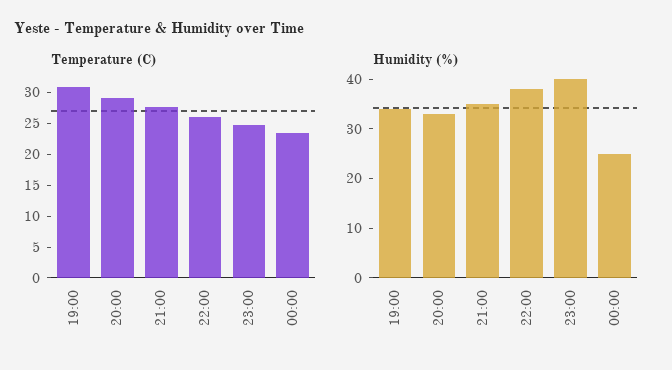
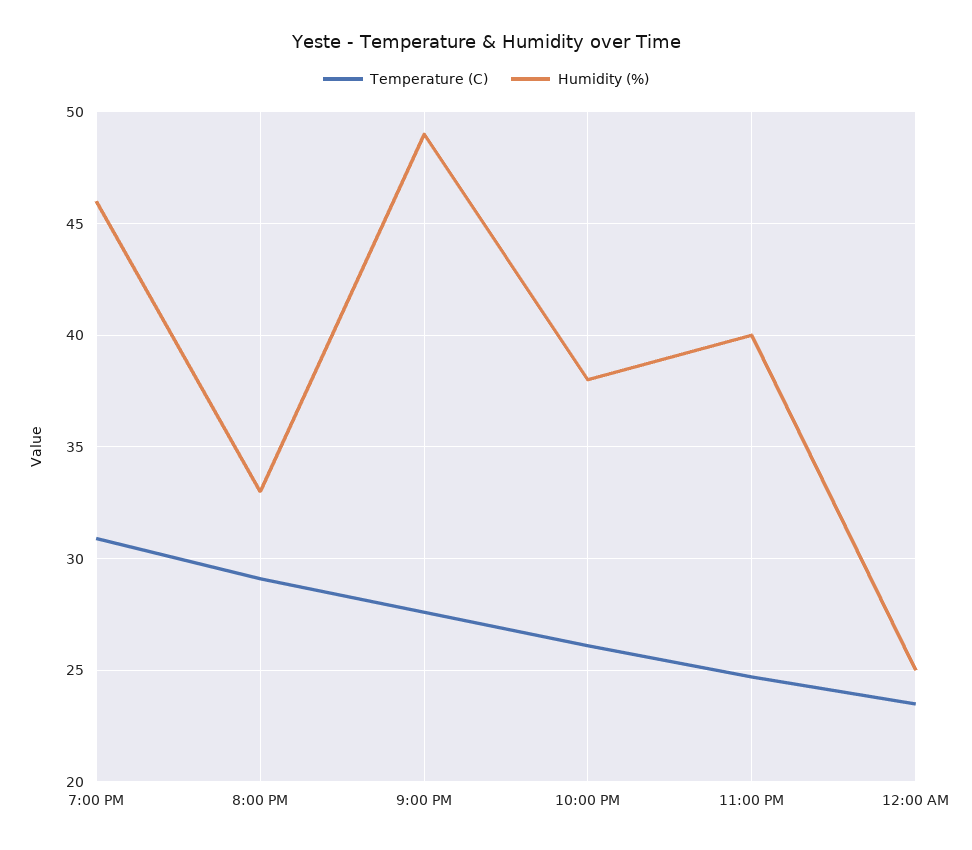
  {
    "Temperature (C)": {
      "19:00": 31,
      "20:00": 29,
      "21:00": 27.5,
      "22:00": 26,
      "23:00": 24.5,
      "00:00": 23.5
    },
    "Humidity (%)": {
-     "19:00": 35,
+     "19:00": 46,
      "20:00": 33,
-     "21:00": 35,
+     "21:00": 49,
      "22:00": 38,
      "23:00": 40,
      "00:00": 25
    }
  }

